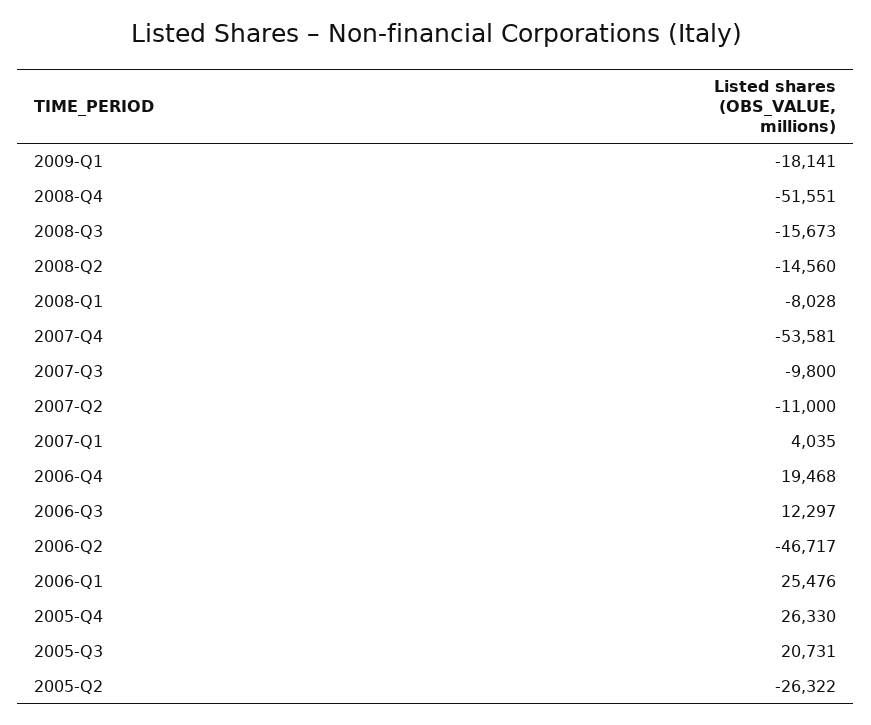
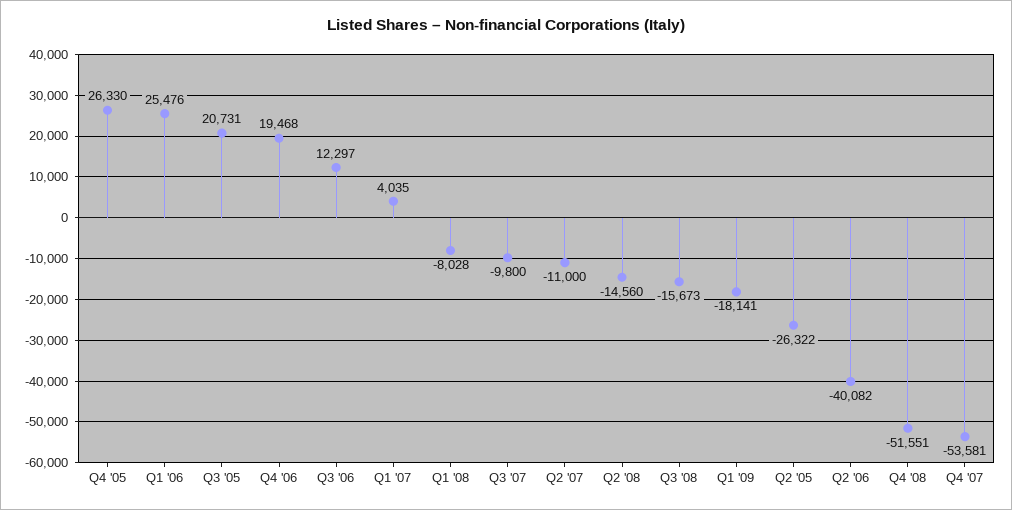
  {
    "2009-Q1": -18141,
    "2008-Q4": -51551,
    "2008-Q3": -15673,
    "2008-Q2": -14560,
    "2008-Q1": -8028,
    "2007-Q4": -53581,
    "2007-Q3": -9800,
    "2007-Q2": -11000,
    "2007-Q1": 4035,
    "2006-Q4": 19468,
    "2006-Q3": 12297,
-   "2006-Q2": -46717,
+   "2006-Q2": -40082,
    "2006-Q1": 25476,
    "2005-Q4": 26330,
    "2005-Q3": 20731,
    "2005-Q2": -26322
  }

